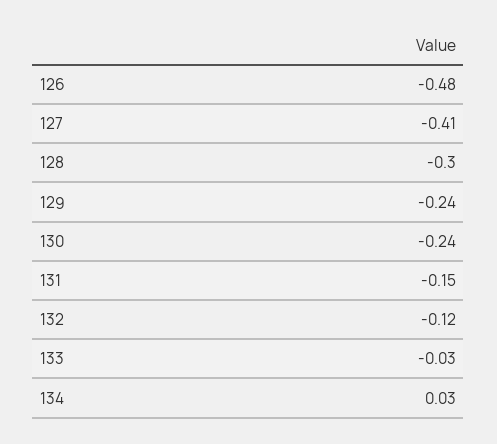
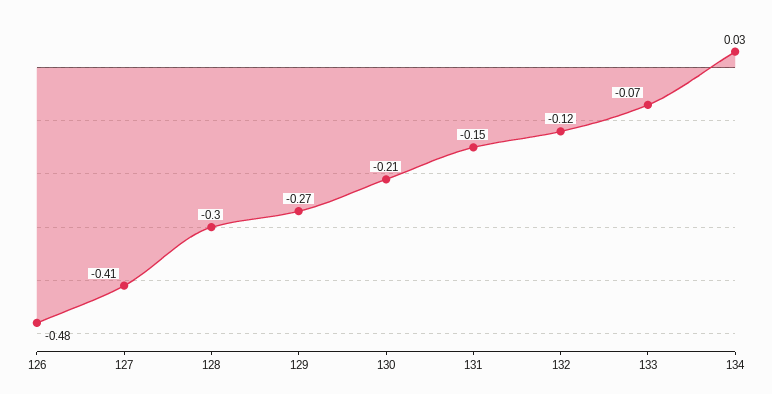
  {
    "126": -0.48,
    "127": -0.41,
    "128": -0.3,
-   "129": -0.24,
+   "129": -0.27,
-   "130": -0.24,
+   "130": -0.21,
    "131": -0.15,
    "132": -0.12,
-   "133": -0.03,
+   "133": -0.07,
    "134": 0.03
  }

